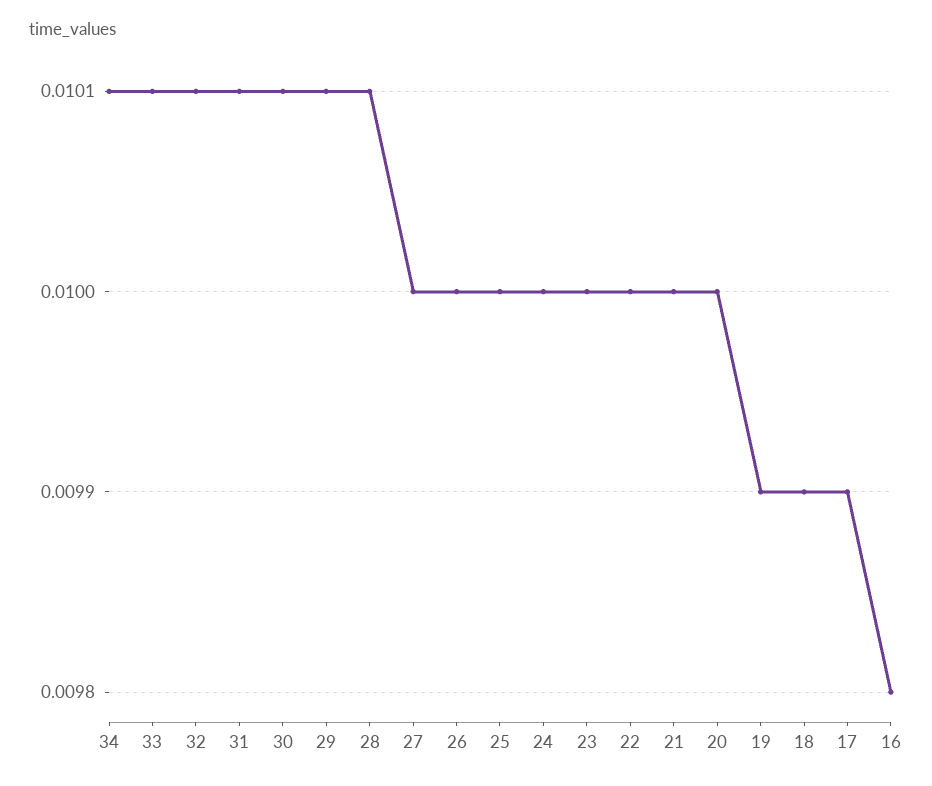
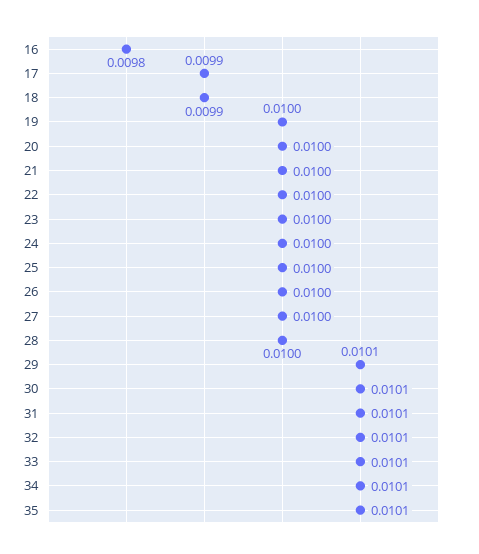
  {
    "34": 0.0101,
    "33": 0.0101,
    "32": 0.0101,
    "31": 0.0101,
    "30": 0.0101,
    "29": 0.0101,
-   "28": 0.0101,
+   "28": 0.01,
    "27": 0.01,
    "26": 0.01,
    "25": 0.01,
    "24": 0.01,
    "23": 0.01,
    "22": 0.01,
    "21": 0.01,
    "20": 0.01,
-   "19": 0.0099,
+   "19": 0.01,
    "18": 0.0099,
    "17": 0.0099,
-   "16": 0.0098
+   "16": 0.0098,
+   "35": 0.0101
  }

